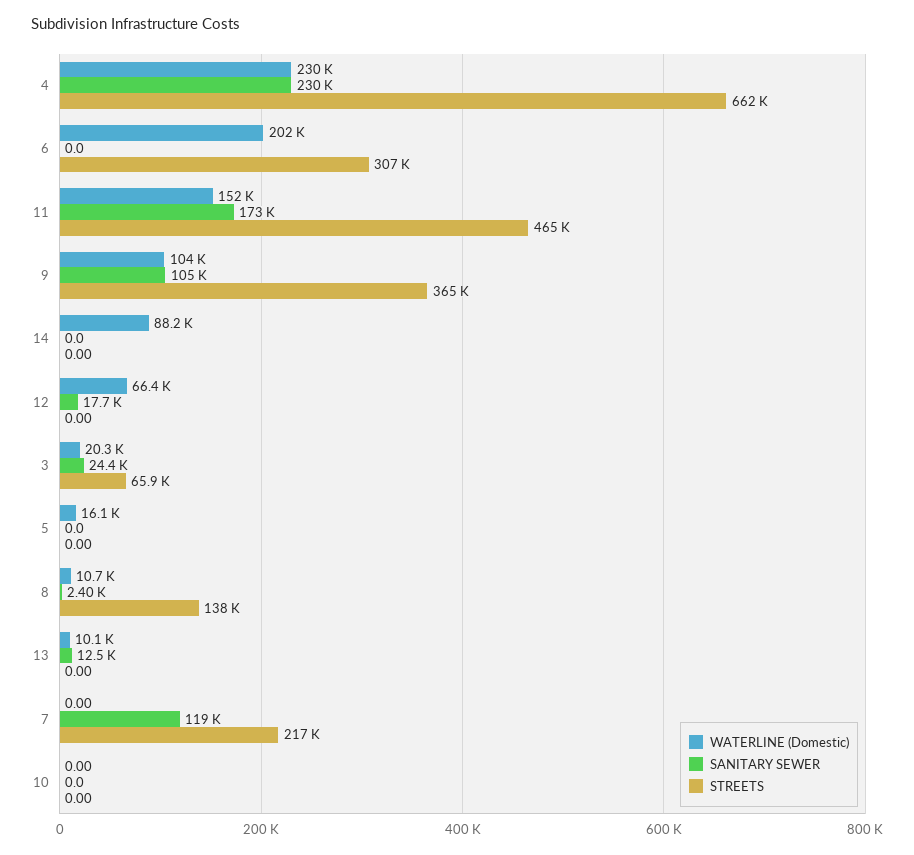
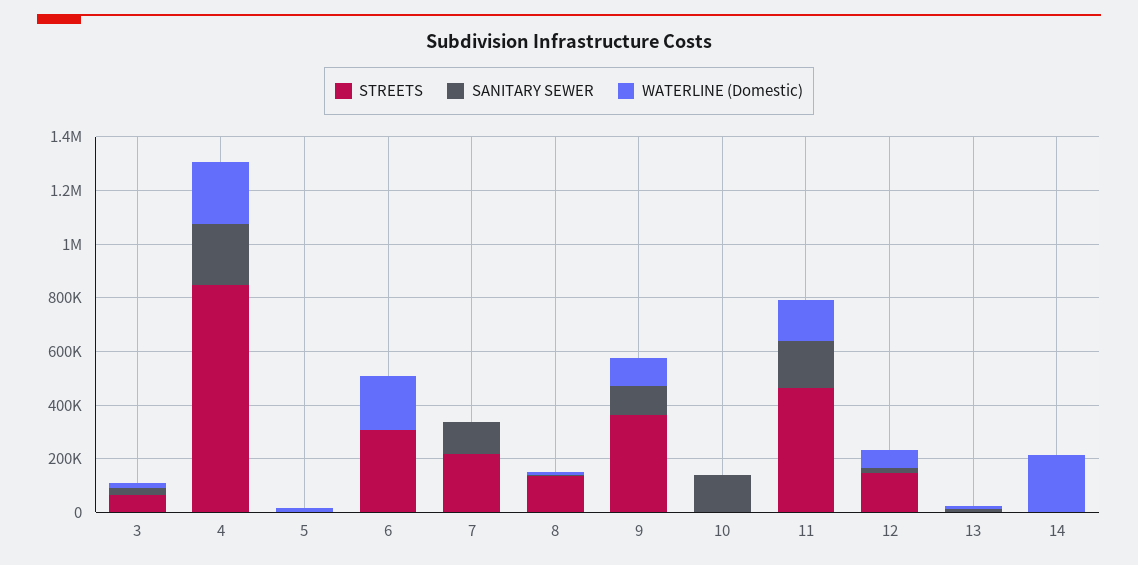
  {
    "WATERLINE (Domestic)": {
      "4": 230000,
      "6": 202000,
      "11": 152000,
      "9": 104000,
-     "14": 88200,
+     "14": 200000,
      "12": 66400,
      "3": 20300,
      "5": 16100,
      "8": 10700,
      "13": 10100,
      "7": 0,
      "10": 0
    },
    "SANITARY SEWER": {
      "4": 230000,
      "6": 0,
      "11": 173000,
      "9": 105000,
      "14": 0,
      "12": 17700,
      "3": 24400,
      "5": 0,
      "8": 2400,
      "13": 12500,
      "7": 119000,
-     "10": 0
+     "10": 150000
    },
    "STREETS": {
-     "4": 662000,
+     "4": 850000,
      "6": 307000,
      "11": 465000,
      "9": 365000,
      "14": 0,
-     "12": 0,
+     "12": 150000,
      "3": 65900,
      "5": 0,
      "8": 138000,
      "13": 0,
      "7": 217000,
      "10": 0
    }
  }

